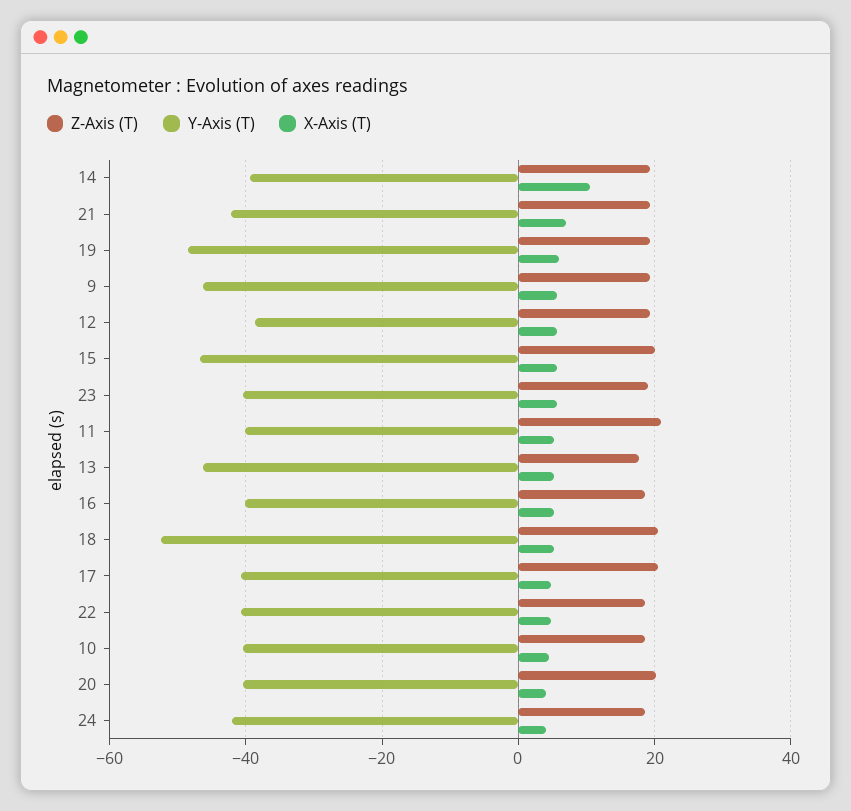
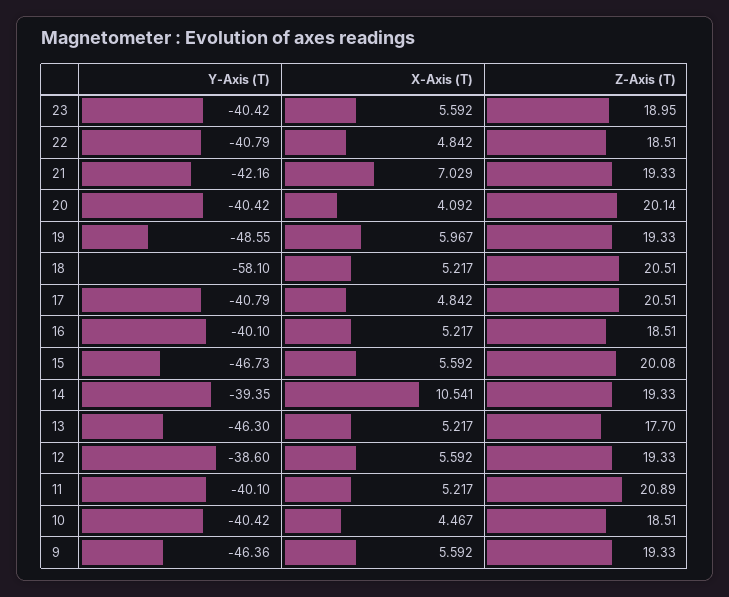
  {
    "Z-Axis (T)": {
      "14": 19.33,
      "21": 19.33,
      "19": 19.33,
      "9": 19.33,
      "12": 19.33,
      "15": 20.08,
      "23": 18.95,
      "11": 20.89,
      "13": 17.7,
      "16": 18.51,
      "18": 20.51,
      "17": 20.51,
      "22": 18.51,
      "10": 18.51,
-     "20": 20.14,
+     "20": 20.14
-     "24": 18
    },
    "Y-Axis (T)": {
      "14": -39.35,
      "21": -42.16,
      "19": -48.55,
      "9": -46.36,
      "12": -38.6,
      "15": -46.73,
      "23": -40.42,
      "11": -40.1,
      "13": -46.3,
      "16": -40.1,
-     "18": -52,
+     "18": -58.1,
      "17": -40.79,
      "22": -40.79,
      "10": -40.42,
-     "20": -40.42,
+     "20": -40.42
-     "24": -42
    },
    "X-Axis (T)": {
      "14": 10.541,
      "21": 7.029,
      "19": 5.967,
      "9": 5.592,
      "12": 5.592,
      "15": 5.592,
      "23": 5.592,
      "11": 5.217,
      "13": 5.217,
      "16": 5.217,
      "18": 5.217,
      "17": 4.842,
      "22": 4.842,
      "10": 4.467,
-     "20": 4.092,
+     "20": 4.092
-     "24": 4
    }
  }

